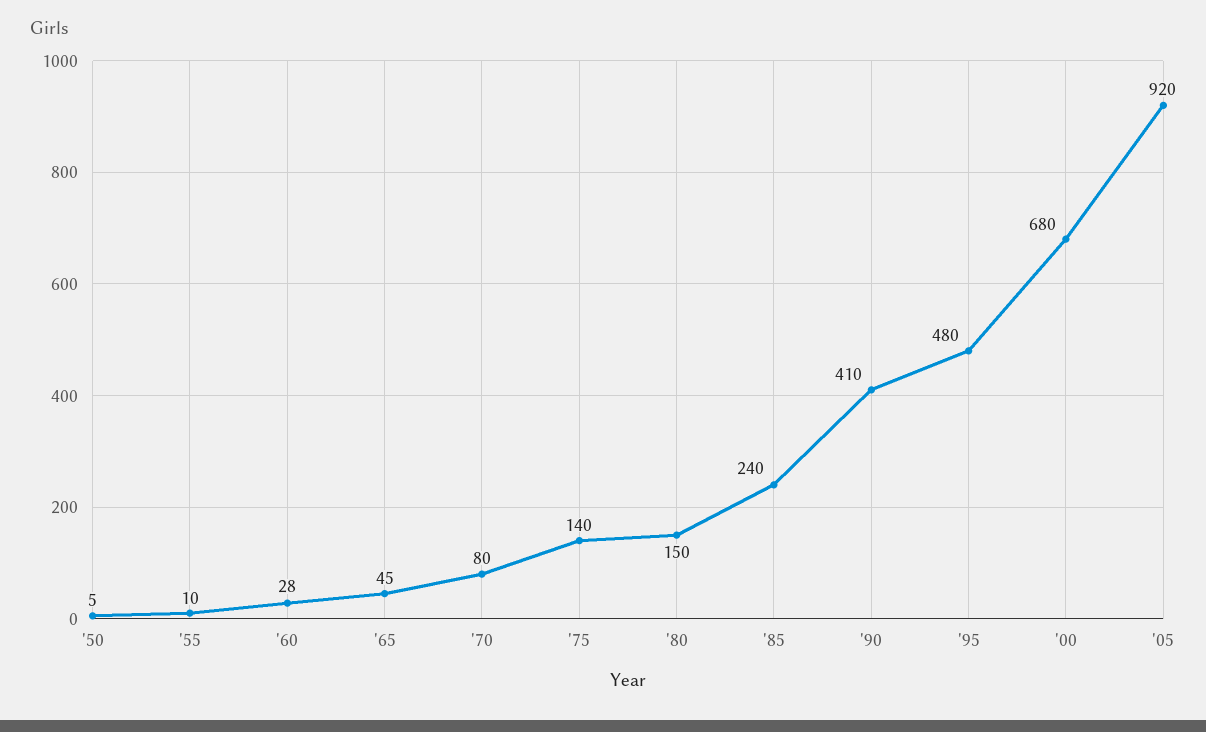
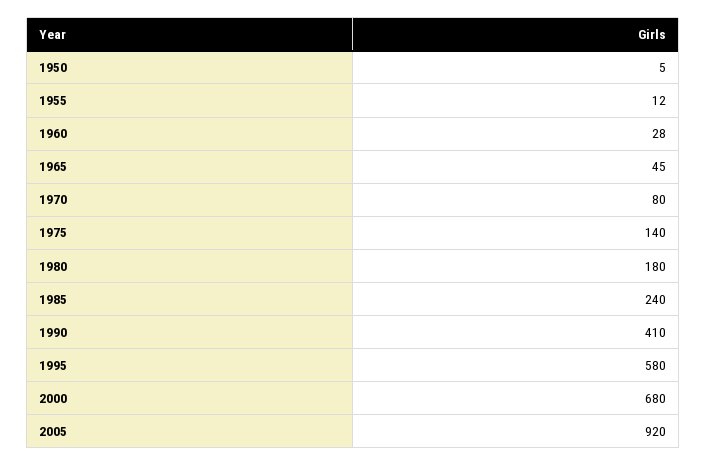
  {
    "'50": 5,
-   "'55": 10,
+   "'55": 12,
    "'60": 28,
    "'65": 45,
    "'70": 80,
    "'75": 140,
-   "'80": 150,
+   "'80": 180,
    "'85": 240,
    "'90": 410,
-   "'95": 480,
+   "'95": 580,
    "'00": 680,
    "'05": 920
  }

